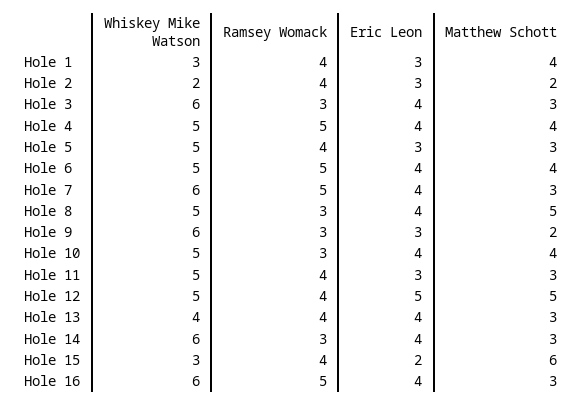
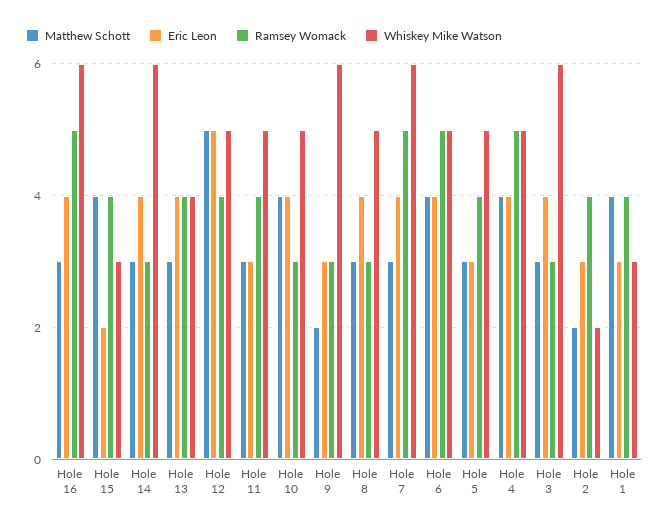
  {
    "Whiskey Mike Watson": {
      "Hole 1": 3,
      "Hole 2": 2,
      "Hole 3": 6,
      "Hole 4": 5,
      "Hole 5": 5,
      "Hole 6": 5,
      "Hole 7": 6,
      "Hole 8": 5,
      "Hole 9": 6,
      "Hole 10": 5,
      "Hole 11": 5,
      "Hole 12": 5,
      "Hole 13": 4,
      "Hole 14": 6,
      "Hole 15": 3,
      "Hole 16": 6
    },
    "Ramsey Womack": {
      "Hole 1": 4,
      "Hole 2": 4,
      "Hole 3": 3,
      "Hole 4": 5,
      "Hole 5": 4,
      "Hole 6": 5,
      "Hole 7": 5,
      "Hole 8": 3,
      "Hole 9": 3,
      "Hole 10": 3,
      "Hole 11": 4,
      "Hole 12": 4,
      "Hole 13": 4,
      "Hole 14": 3,
      "Hole 15": 4,
      "Hole 16": 5
    },
    "Eric Leon": {
      "Hole 1": 3,
      "Hole 2": 3,
      "Hole 3": 4,
      "Hole 4": 4,
      "Hole 5": 3,
      "Hole 6": 4,
      "Hole 7": 4,
      "Hole 8": 4,
      "Hole 9": 3,
      "Hole 10": 4,
      "Hole 11": 3,
      "Hole 12": 5,
      "Hole 13": 4,
      "Hole 14": 4,
      "Hole 15": 2,
      "Hole 16": 4
    },
    "Matthew Schott": {
      "Hole 1": 4,
      "Hole 2": 2,
      "Hole 3": 3,
      "Hole 4": 4,
      "Hole 5": 3,
      "Hole 6": 4,
      "Hole 7": 3,
-     "Hole 8": 5,
+     "Hole 8": 3,
      "Hole 9": 2,
      "Hole 10": 4,
      "Hole 11": 3,
      "Hole 12": 5,
      "Hole 13": 3,
      "Hole 14": 3,
-     "Hole 15": 6,
+     "Hole 15": 4,
      "Hole 16": 3
    }
  }

